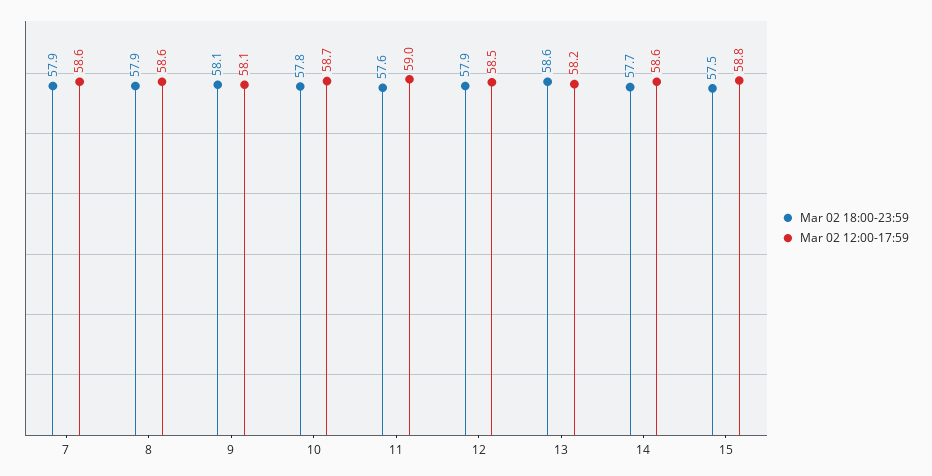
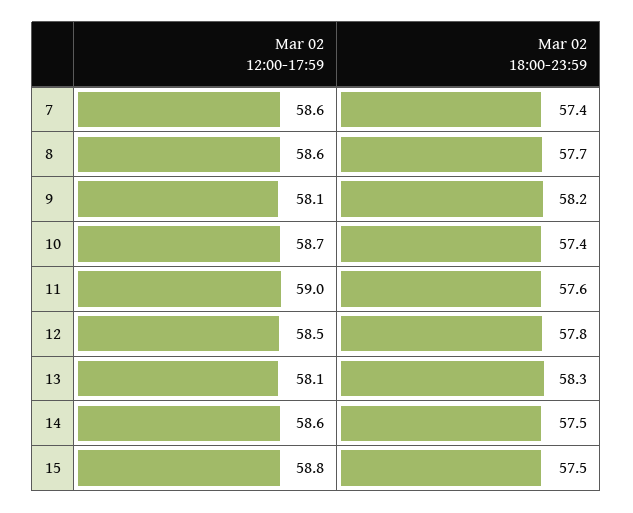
  {
    "Mar 02 18:00-23:59": {
-     "7": 57.9,
+     "7": 57.4,
-     "8": 57.9,
+     "8": 57.7,
-     "9": 58.1,
+     "9": 58.2,
-     "10": 57.8,
+     "10": 57.4,
      "11": 57.6,
-     "12": 57.9,
+     "12": 57.8,
-     "13": 58.6,
+     "13": 58.3,
-     "14": 57.7,
+     "14": 57.5,
      "15": 57.5
    },
    "Mar 02 12:00-17:59": {
      "7": 58.6,
      "8": 58.6,
      "9": 58.1,
      "10": 58.7,
      "11": 59,
      "12": 58.5,
-     "13": 58.2,
+     "13": 58.1,
      "14": 58.6,
      "15": 58.8
    }
  }

